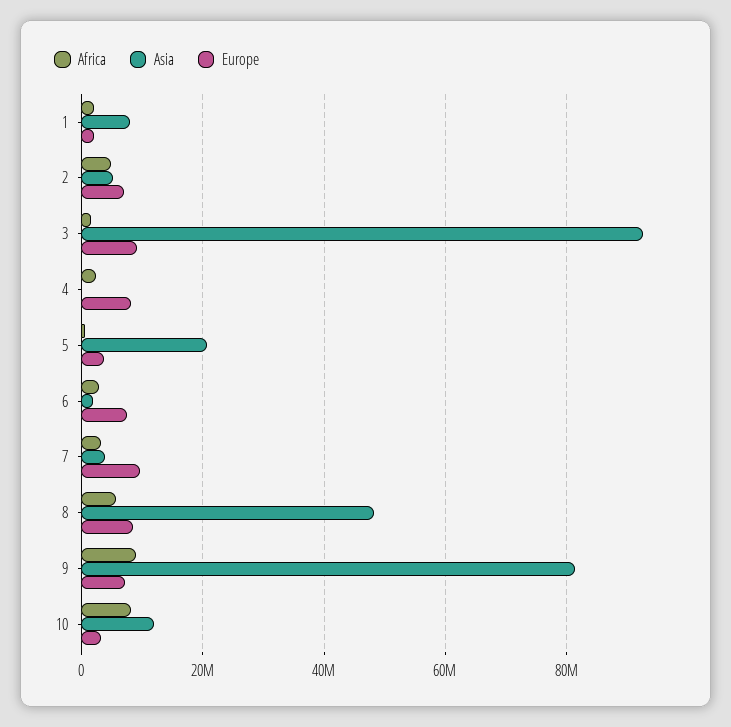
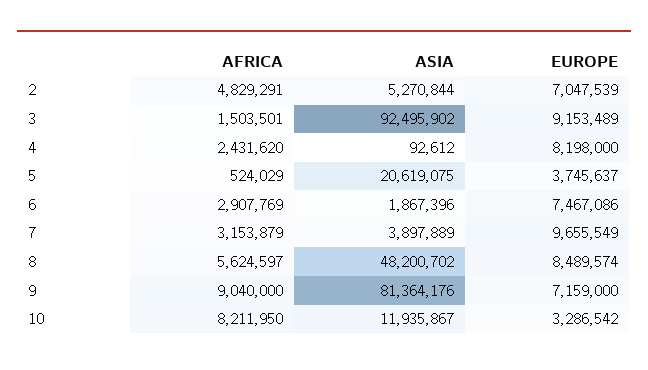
  {
    "Africa": {
-     "1": 2000000,
      "2": 4829291,
      "3": 1503501,
      "4": 2431620,
      "5": 524029,
      "6": 2907769,
      "7": 3153879,
      "8": 5624597,
      "9": 9040000,
      "10": 8211950
    },
    "Asia": {
-     "1": 8000000,
      "2": 5270844,
      "3": 92495902,
      "4": 92612,
      "5": 20619075,
      "6": 1867396,
      "7": 3897889,
      "8": 48200702,
      "9": 81364176,
      "10": 11935867
    },
    "Europe": {
-     "1": 2000000,
      "2": 7047539,
      "3": 9153489,
      "4": 8198000,
      "5": 3745637,
      "6": 7467086,
      "7": 9655549,
      "8": 8489574,
      "9": 7159000,
      "10": 3286542
    }
  }

